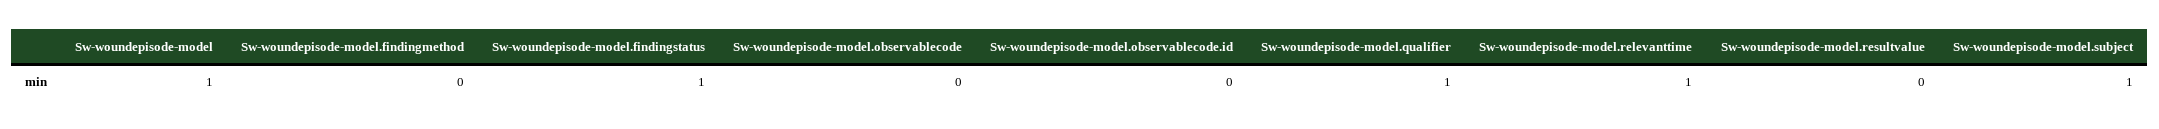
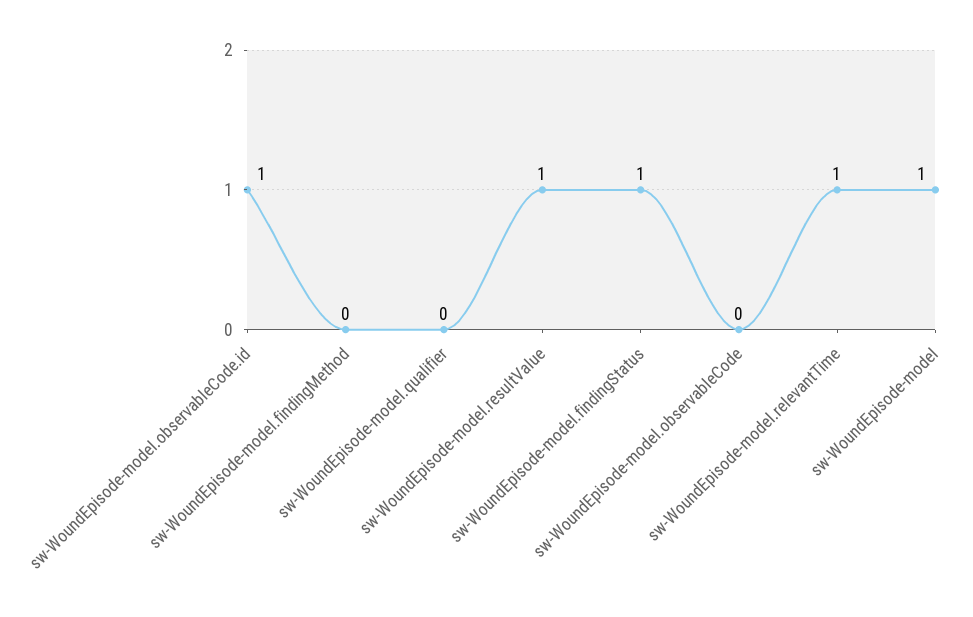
  {
    "Sw-woundepisode-model": 1,
    "Sw-woundepisode-model.findingmethod": 0,
    "Sw-woundepisode-model.findingstatus": 1,
    "Sw-woundepisode-model.observablecode": 0,
-   "Sw-woundepisode-model.observablecode.id": 0,
+   "Sw-woundepisode-model.observablecode.id": 1,
-   "Sw-woundepisode-model.qualifier": 1,
+   "Sw-woundepisode-model.qualifier": 0,
    "Sw-woundepisode-model.relevanttime": 1,
-   "Sw-woundepisode-model.resultvalue": 0,
+   "Sw-woundepisode-model.resultvalue": 1
-   "Sw-woundepisode-model.subject": 1
  }

